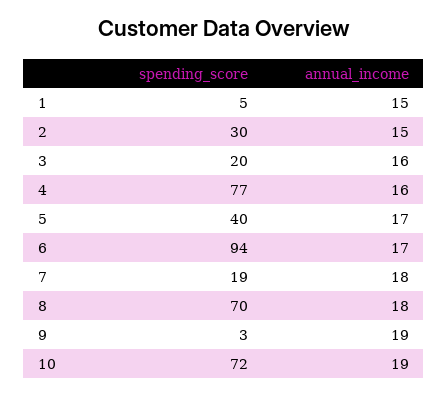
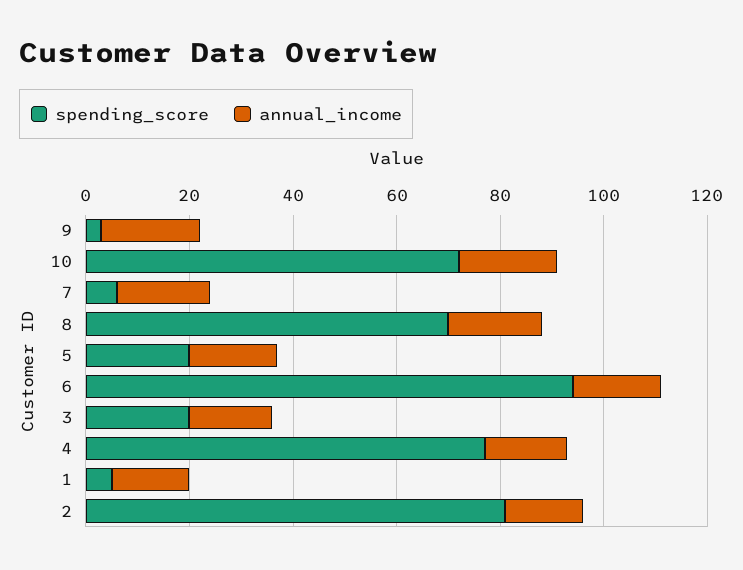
  {
    "spending_score": {
      "1": 5,
-     "2": 30,
+     "2": 80,
      "3": 20,
      "4": 77,
-     "5": 40,
+     "5": 20,
      "6": 94,
-     "7": 19,
+     "7": 5,
      "8": 70,
      "9": 3,
      "10": 72
    },
    "annual_income": {
      "1": 15,
      "2": 15,
      "3": 16,
      "4": 16,
      "5": 17,
      "6": 17,
      "7": 18,
      "8": 18,
      "9": 19,
      "10": 19
    }
  }

